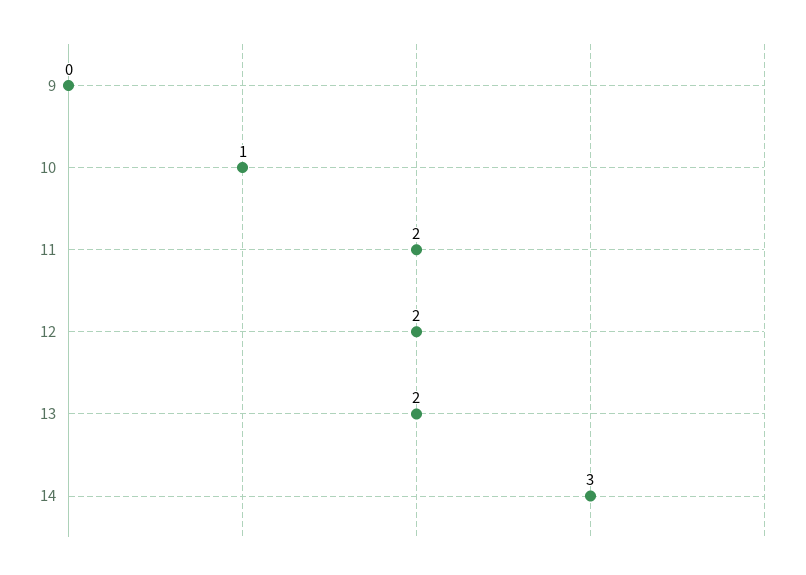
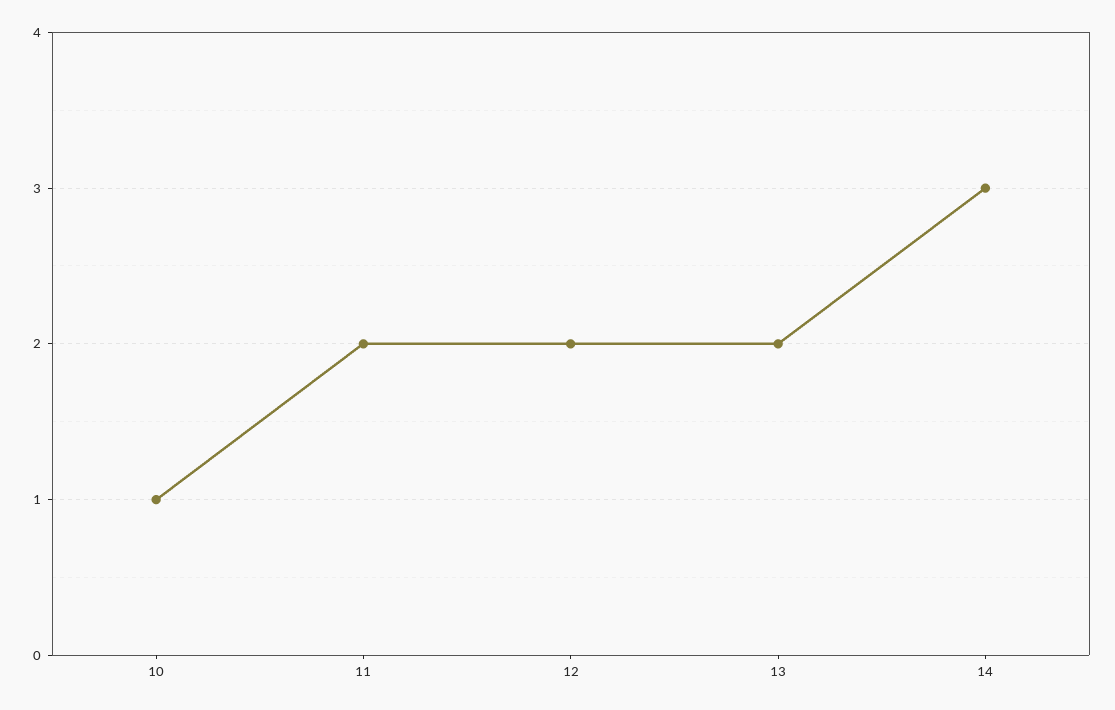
  {
-   "9": 0,
    "10": 1,
    "11": 2,
    "12": 2,
    "13": 2,
    "14": 3
  }

